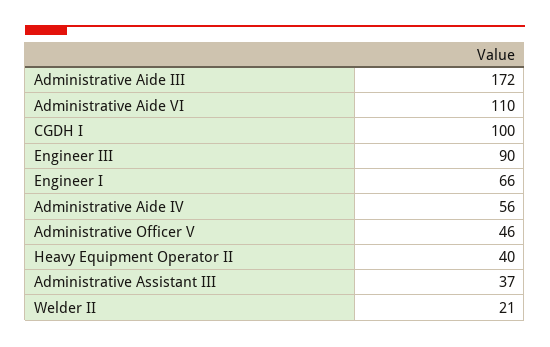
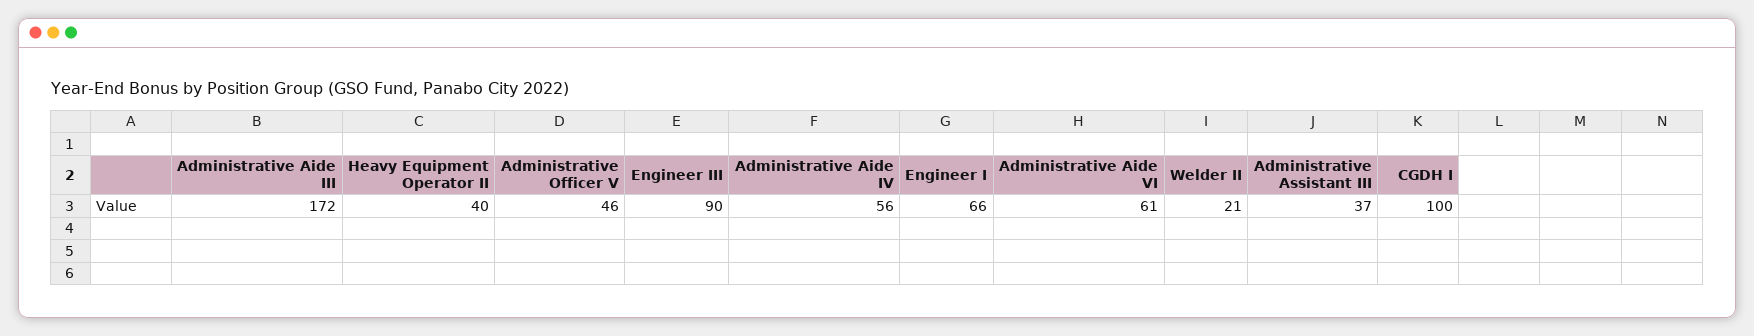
  {
    "Administrative Aide III": 172,
-   "Administrative Aide VI": 110,
+   "Administrative Aide VI": 61,
    "CGDH I": 100,
    "Engineer III": 90,
    "Engineer I": 66,
    "Administrative Aide IV": 56,
    "Administrative Officer V": 46,
    "Heavy Equipment Operator II": 40,
    "Administrative Assistant III": 37,
    "Welder II": 21
  }

